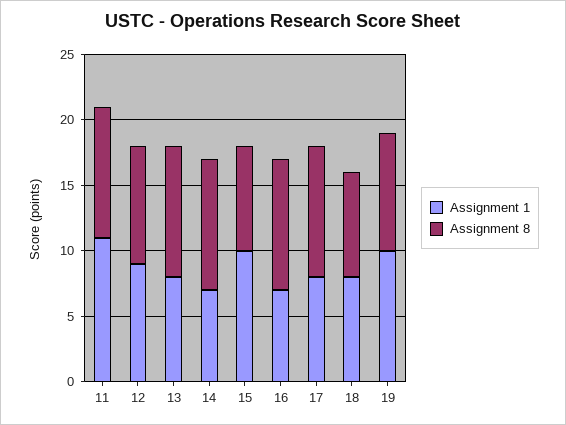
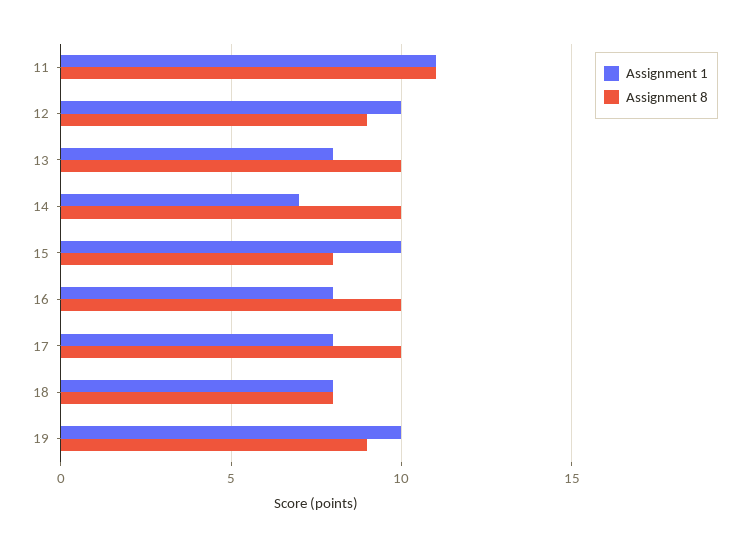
  {
    "Assignment 1": {
      "11": 11,
-     "12": 9,
+     "12": 10,
      "13": 8,
      "14": 7,
      "15": 10,
-     "16": 7,
+     "16": 8,
      "17": 8,
      "18": 8,
      "19": 10
    },
    "Assignment 8": {
-     "11": 10,
+     "11": 11,
      "12": 9,
      "13": 10,
      "14": 10,
      "15": 8,
      "16": 10,
      "17": 10,
      "18": 8,
      "19": 9
    }
  }

